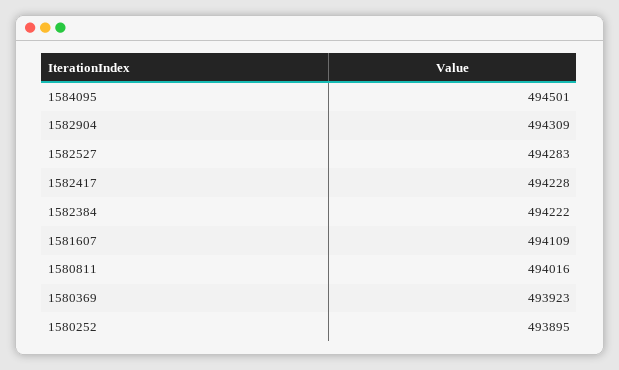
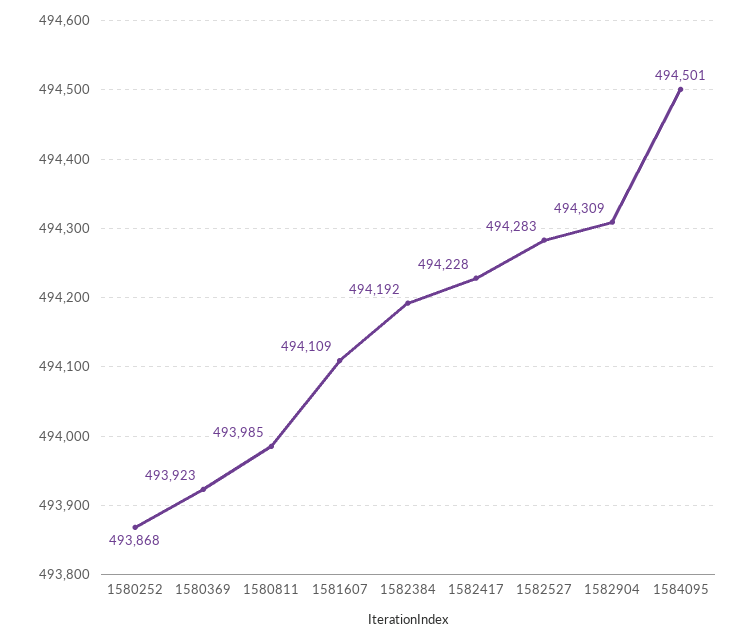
  {
    "1584095": 494501,
    "1582904": 494309,
    "1582527": 494283,
    "1582417": 494228,
-   "1582384": 494222,
+   "1582384": 494192,
    "1581607": 494109,
-   "1580811": 494016,
+   "1580811": 493985,
    "1580369": 493923,
-   "1580252": 493895
+   "1580252": 493868
  }

